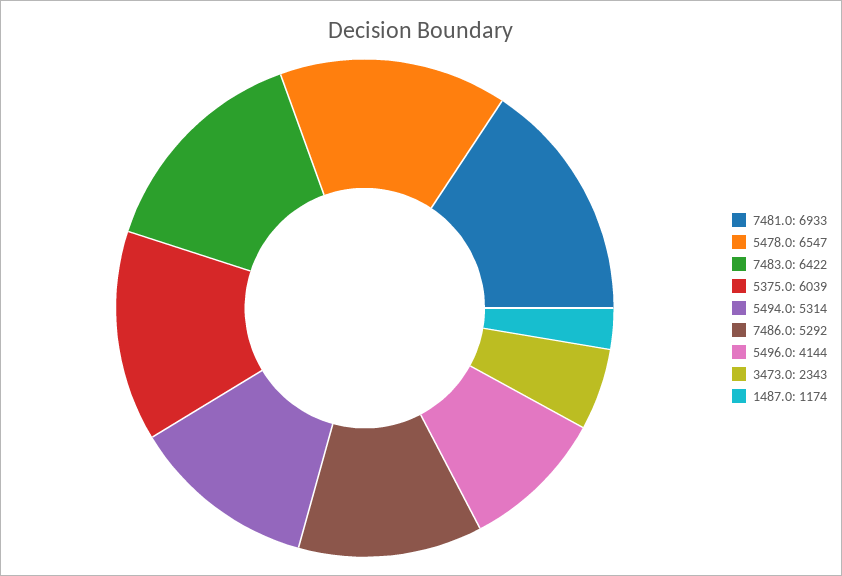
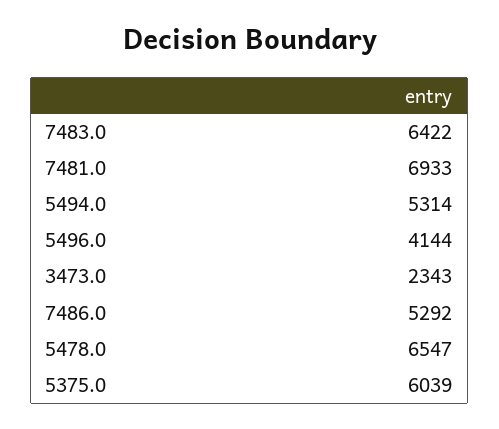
  {
    "7481.0": 6933,
    "5478.0": 6547,
    "7483.0": 6422,
    "5375.0": 6039,
    "5494.0": 5314,
    "7486.0": 5292,
    "5496.0": 4144,
-   "3473.0": 2343,
+   "3473.0": 2343
-   "1487.0": 1174
  }

